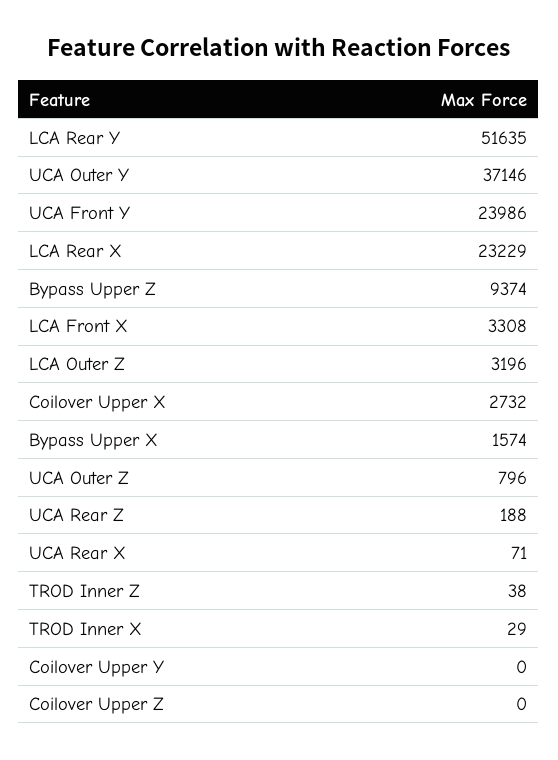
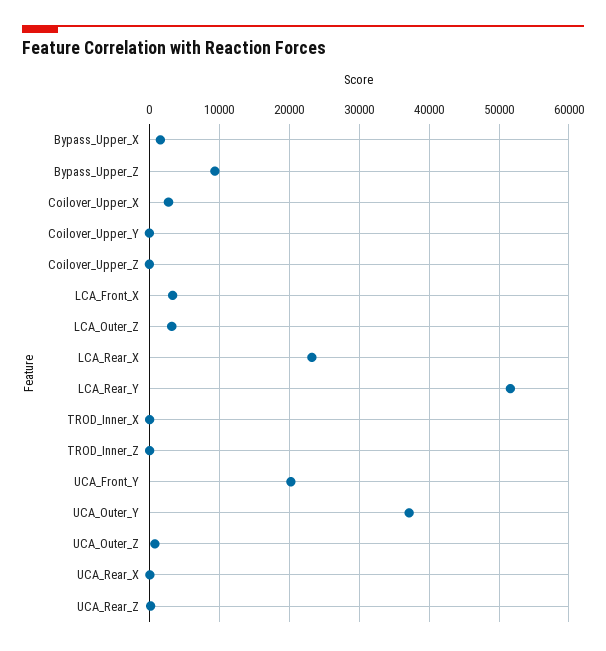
  {
    "LCA Rear Y": 51635,
    "UCA Outer Y": 37146,
-   "UCA Front Y": 23986,
+   "UCA Front Y": 20000,
    "LCA Rear X": 23229,
    "Bypass Upper Z": 9374,
    "LCA Front X": 3308,
    "LCA Outer Z": 3196,
    "Coilover Upper X": 2732,
    "Bypass Upper X": 1574,
    "UCA Outer Z": 796,
    "UCA Rear Z": 188,
    "UCA Rear X": 71,
    "TROD Inner Z": 38,
    "TROD Inner X": 29,
    "Coilover Upper Y": 0,
    "Coilover Upper Z": 0
  }

